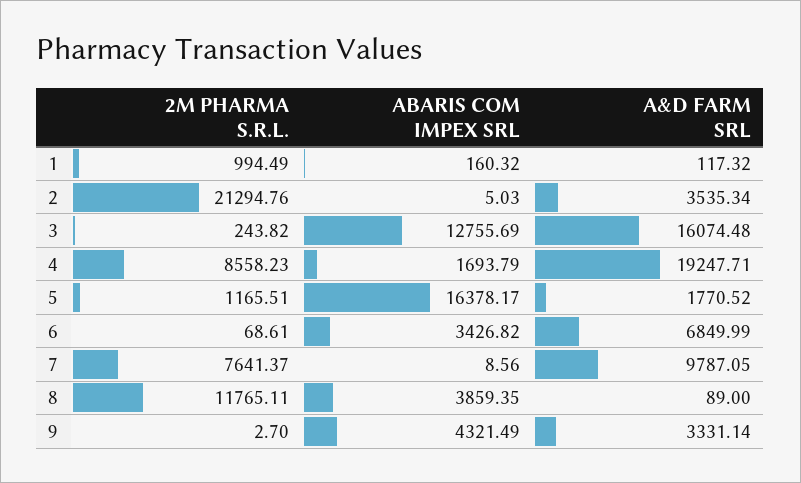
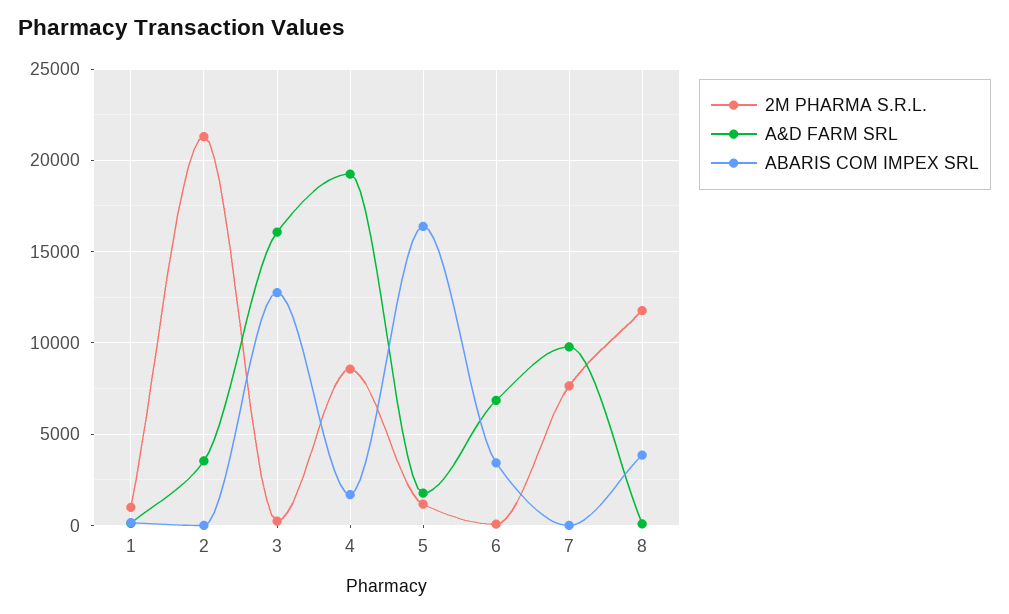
  {
    "2M PHARMA S.R.L.": {
      "1": 994.49,
      "2": 21294.76,
      "3": 243.82,
      "4": 8558.23,
      "5": 1165.51,
      "6": 68.61,
      "7": 7641.37,
-     "8": 11765.11,
+     "8": 11765.11
-     "9": 2.7
    },
    "ABARIS COM IMPEX SRL": {
      "1": 160.32,
      "2": 5.03,
      "3": 12755.69,
      "4": 1693.79,
      "5": 16378.17,
      "6": 3426.82,
      "7": 8.56,
-     "8": 3859.35,
+     "8": 3859.35
-     "9": 4321.49
    },
    "A&D FARM SRL": {
      "1": 117.32,
      "2": 3535.34,
      "3": 16074.48,
      "4": 19247.71,
      "5": 1770.52,
      "6": 6849.99,
      "7": 9787.05,
-     "8": 89,
+     "8": 89
-     "9": 3331.14
    }
  }

